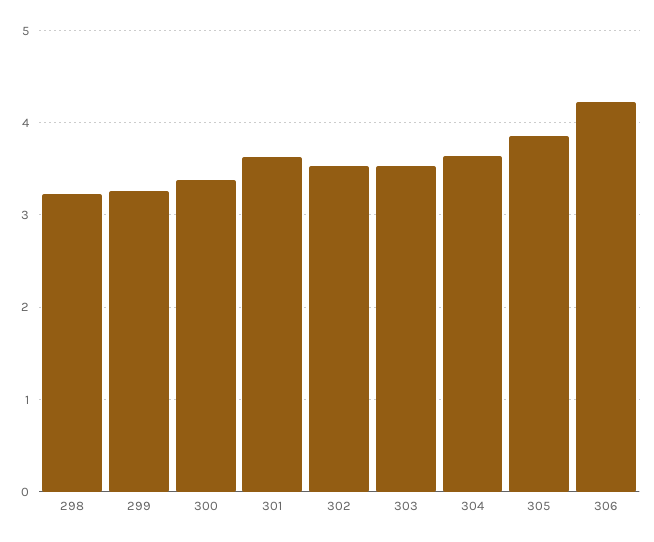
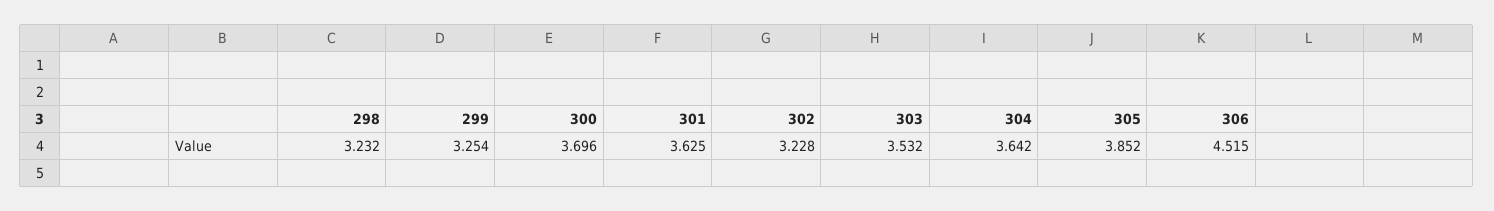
  {
    "298": 3.232,
    "299": 3.254,
-   "300": 3.4,
+   "300": 3.696,
    "301": 3.625,
-   "302": 3.5,
+   "302": 3.228,
    "303": 3.532,
    "304": 3.642,
    "305": 3.852,
-   "306": 4.2
+   "306": 4.515
  }

